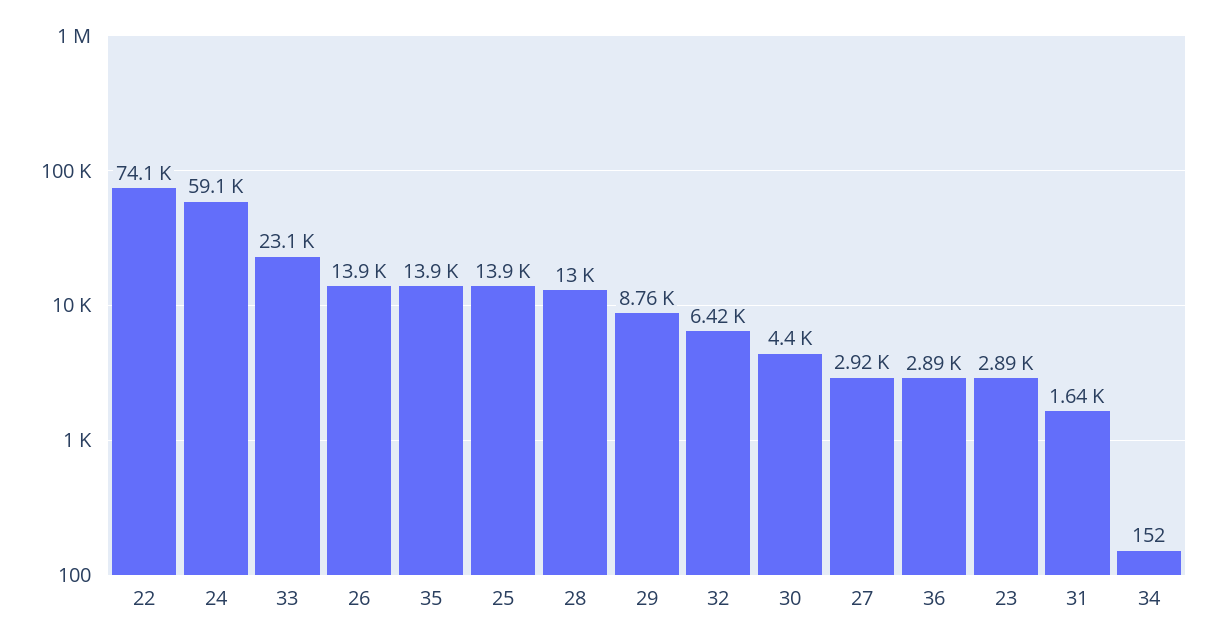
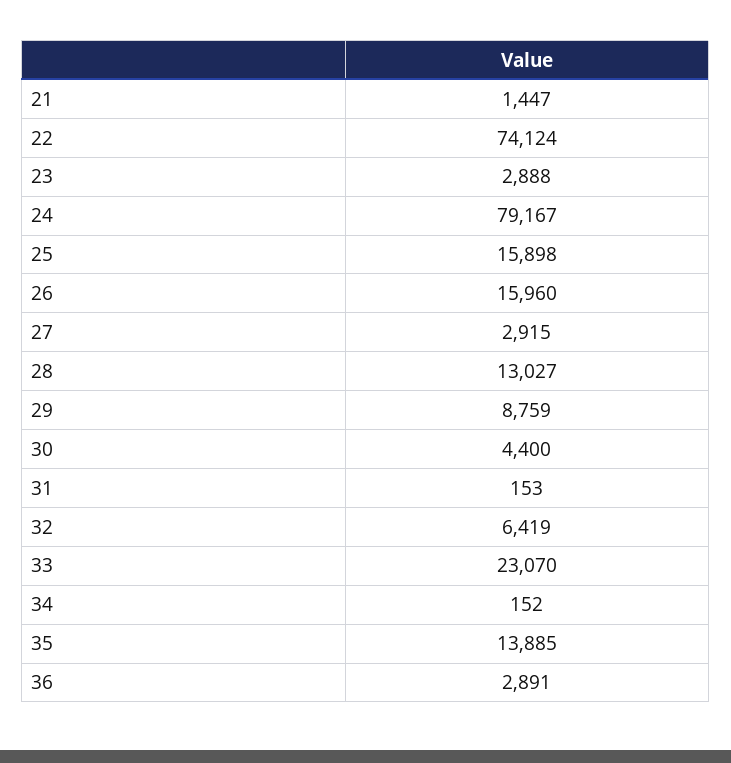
  {
    "22": 74124,
-   "24": 59100,
+   "24": 79167,
    "33": 23070,
-   "26": 13900,
+   "26": 15960,
    "35": 13885,
-   "25": 13900,
+   "25": 15898,
    "28": 13027,
    "29": 8759,
    "32": 6419,
    "30": 4400,
    "27": 2915,
    "36": 2891,
    "23": 2888,
-   "31": 1640,
+   "31": 153,
-   "34": 152
+   "34": 152,
+   "21": 1447
  }

